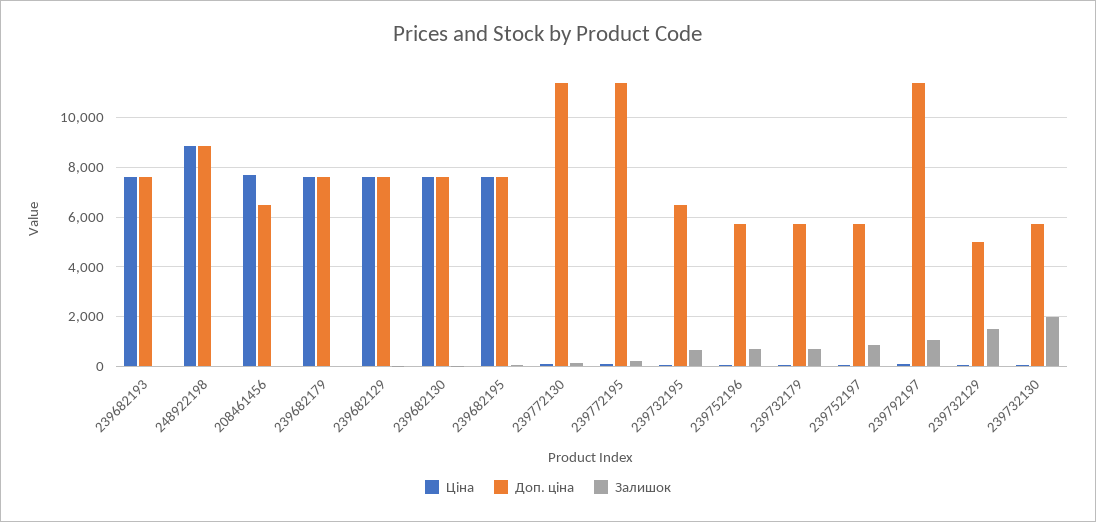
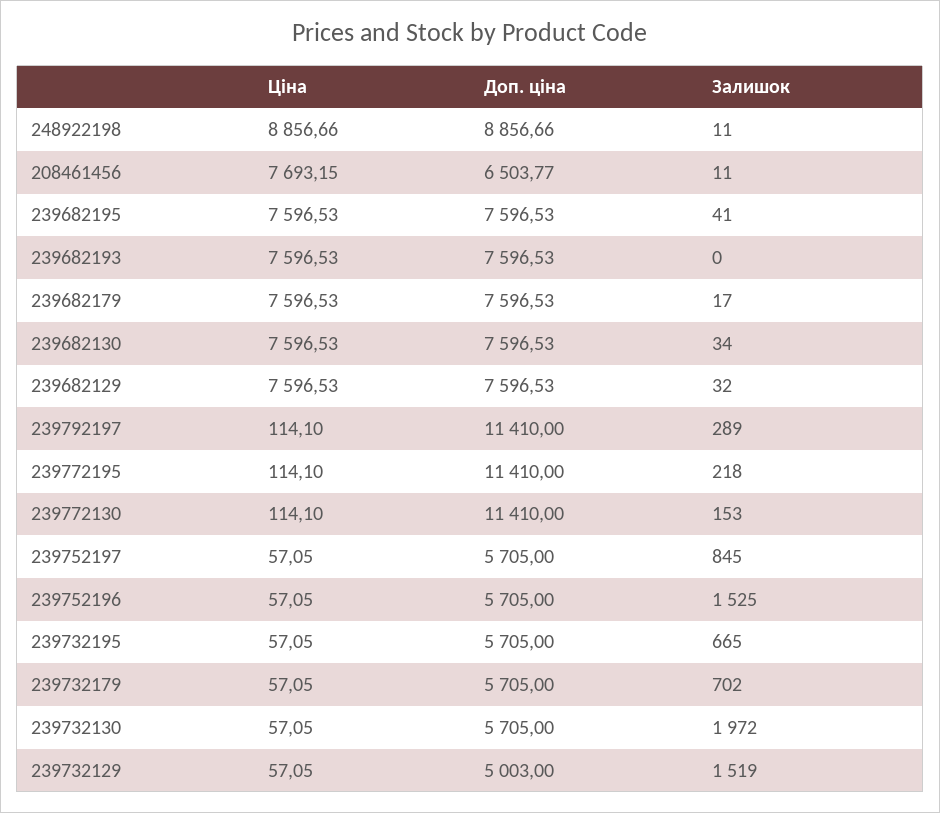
  {
    "Ціна": {
      "239682193": 7596.53,
      "248922198": 8856.66,
      "208461456": 7693.15,
      "239682179": 7596.53,
      "239682129": 7596.53,
      "239682130": 7596.53,
      "239682195": 7596.53,
      "239772130": 114.1,
      "239772195": 114.1,
      "239732195": 57.05,
      "239752196": 57.05,
      "239732179": 57.05,
      "239752197": 57.05,
      "239792197": 114.1,
      "239732129": 57.05,
      "239732130": 57.05
    },
    "Доп. ціна": {
      "239682193": 7596.53,
      "248922198": 8856.66,
      "208461456": 6503.77,
      "239682179": 7596.53,
      "239682129": 7596.53,
      "239682130": 7596.53,
      "239682195": 7596.53,
      "239772130": 11410,
      "239772195": 11410,
-     "239732195": 6500,
+     "239732195": 5705,
      "239752196": 5705,
      "239732179": 5705,
      "239752197": 5705,
      "239792197": 11410,
      "239732129": 5003,
      "239732130": 5705
    },
    "Залишок": {
      "239682193": 0,
      "248922198": 11,
      "208461456": 11,
      "239682179": 17,
      "239682129": 32,
      "239682130": 34,
      "239682195": 41,
      "239772130": 153,
      "239772195": 218,
      "239732195": 665,
-     "239752196": 750,
+     "239752196": 1525,
      "239732179": 702,
      "239752197": 845,
-     "239792197": 1000,
+     "239792197": 289,
      "239732129": 1519,
      "239732130": 1972
    }
  }

